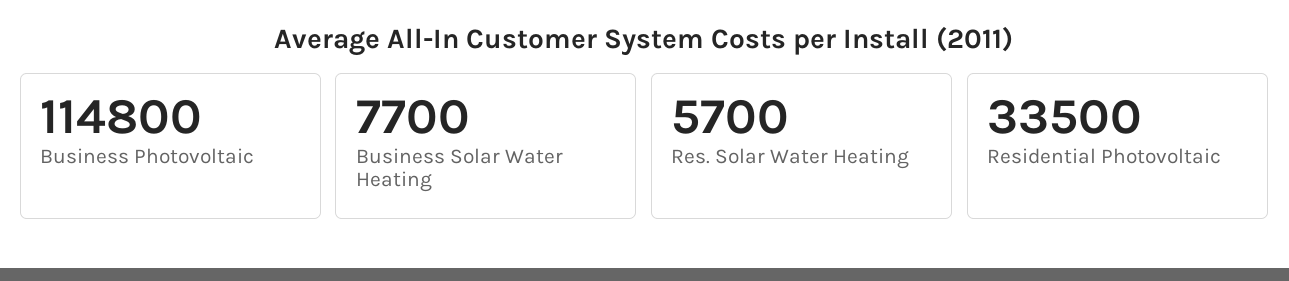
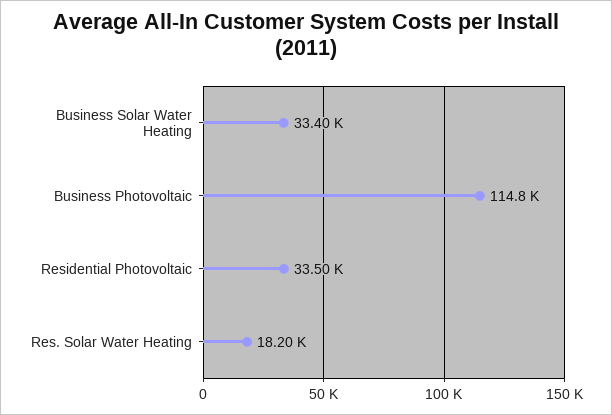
  {
    "Business Photovoltaic": 114800,
-   "Business Solar Water Heating": 7700,
+   "Business Solar Water Heating": 33400,
-   "Res. Solar Water Heating": 5700,
+   "Res. Solar Water Heating": 18200,
    "Residential Photovoltaic": 33500
  }

